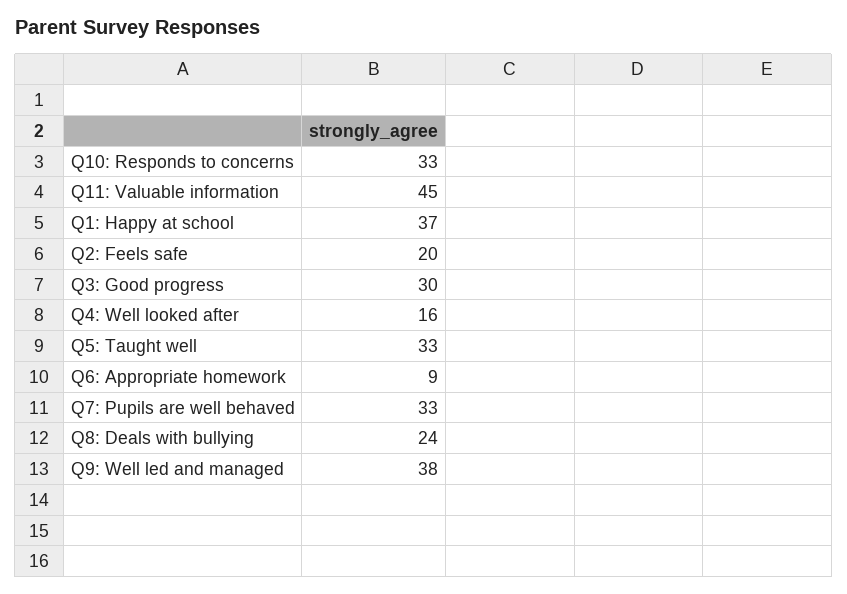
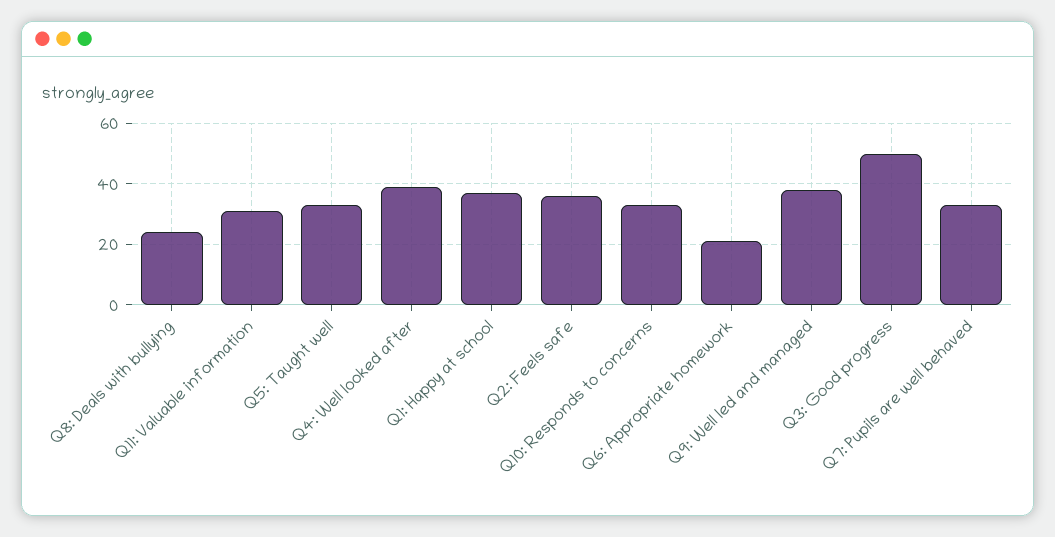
  {
    "Q10: Responds to concerns": 33,
-   "Q11: Valuable information": 45,
+   "Q11: Valuable information": 30,
    "Q1: Happy at school": 37,
-   "Q2: Feels safe": 20,
+   "Q2: Feels safe": 35,
-   "Q3: Good progress": 30,
+   "Q3: Good progress": 50,
-   "Q4: Well looked after": 16,
+   "Q4: Well looked after": 40,
    "Q5: Taught well": 33,
-   "Q6: Appropriate homework": 9,
+   "Q6: Appropriate homework": 20,
    "Q7: Pupils are well behaved": 33,
    "Q8: Deals with bullying": 24,
    "Q9: Well led and managed": 38
  }

